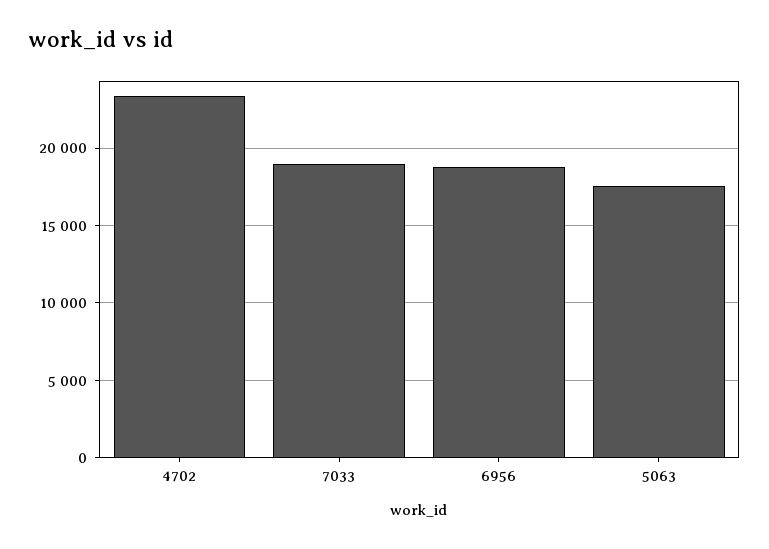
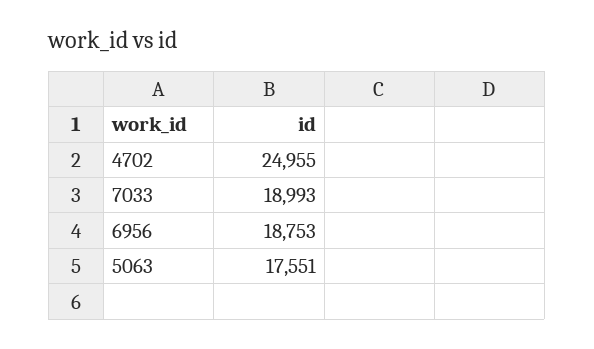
  {
-   "4702": 23500,
+   "4702": 24955,
    "7033": 18993,
    "6956": 18753,
    "5063": 17551
  }

